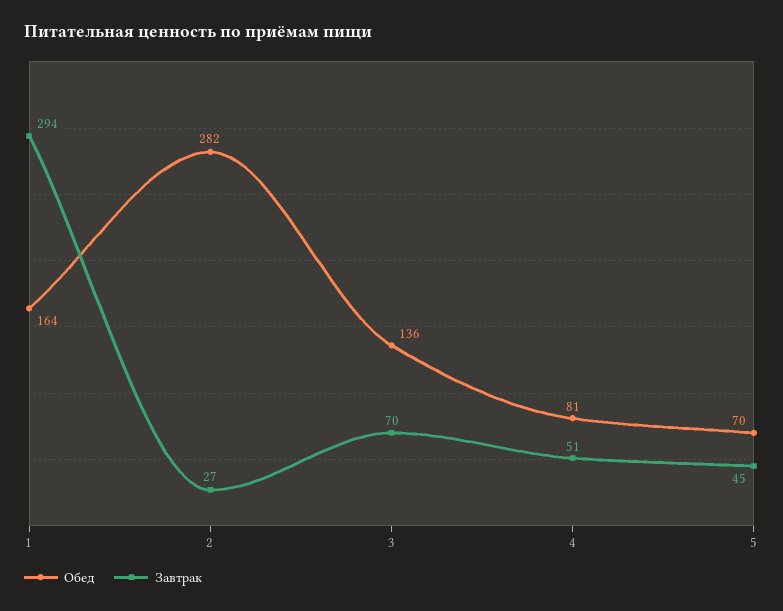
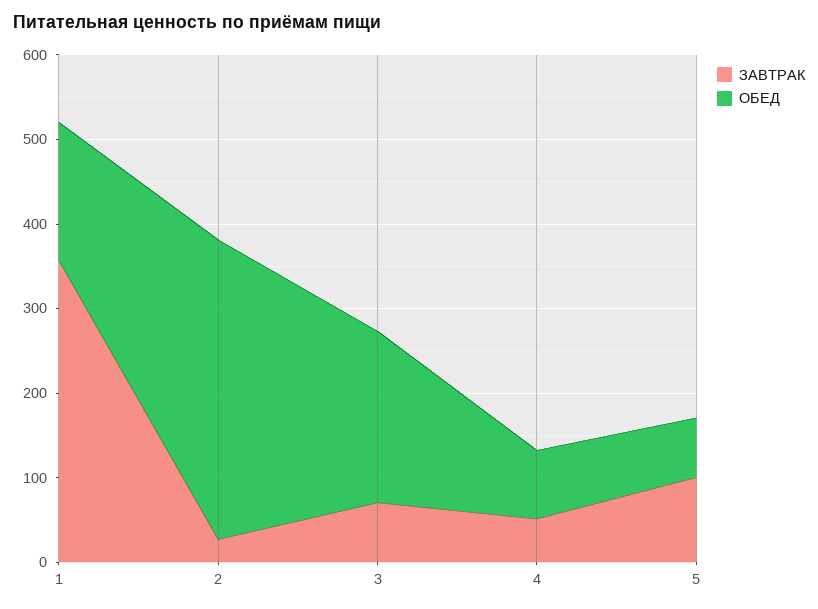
  {
    "Обед": {
      "1": 164,
-     "2": 282,
+     "2": 360,
-     "3": 136,
+     "3": 200,
      "4": 81,
      "5": 70
    },
    "Завтрак": {
-     "1": 294,
+     "1": 360,
      "2": 27,
      "3": 70,
      "4": 51,
-     "5": 45
+     "5": 100
    }
  }

